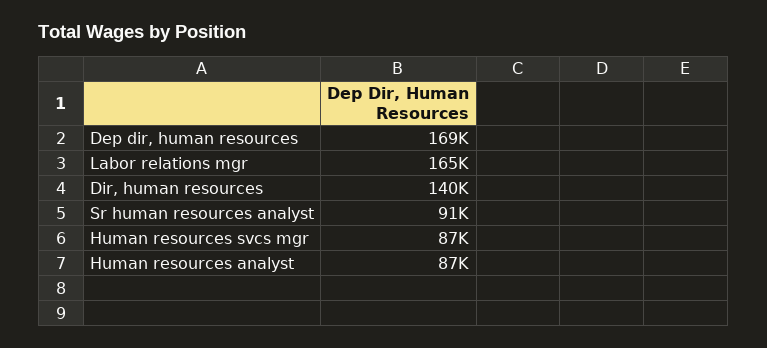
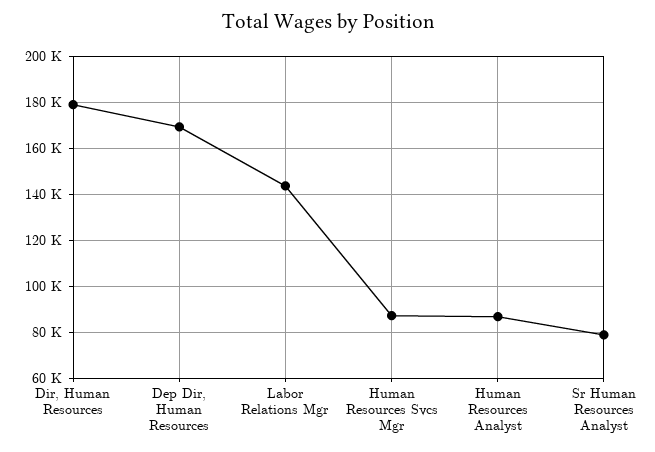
  {
    "Dep dir, human resources": 169000,
-   "Labor relations mgr": 165000,
+   "Labor relations mgr": 145000,
-   "Dir, human resources": 140000,
+   "Dir, human resources": 180000,
-   "Sr human resources analyst": 91000,
+   "Sr human resources analyst": 80000,
    "Human resources svcs mgr": 87000,
    "Human resources analyst": 87000
  }

